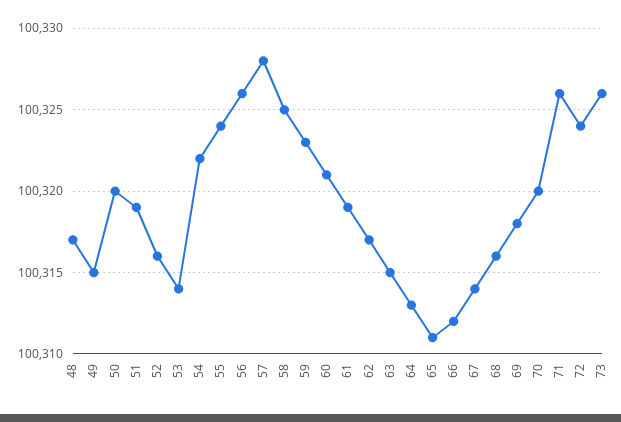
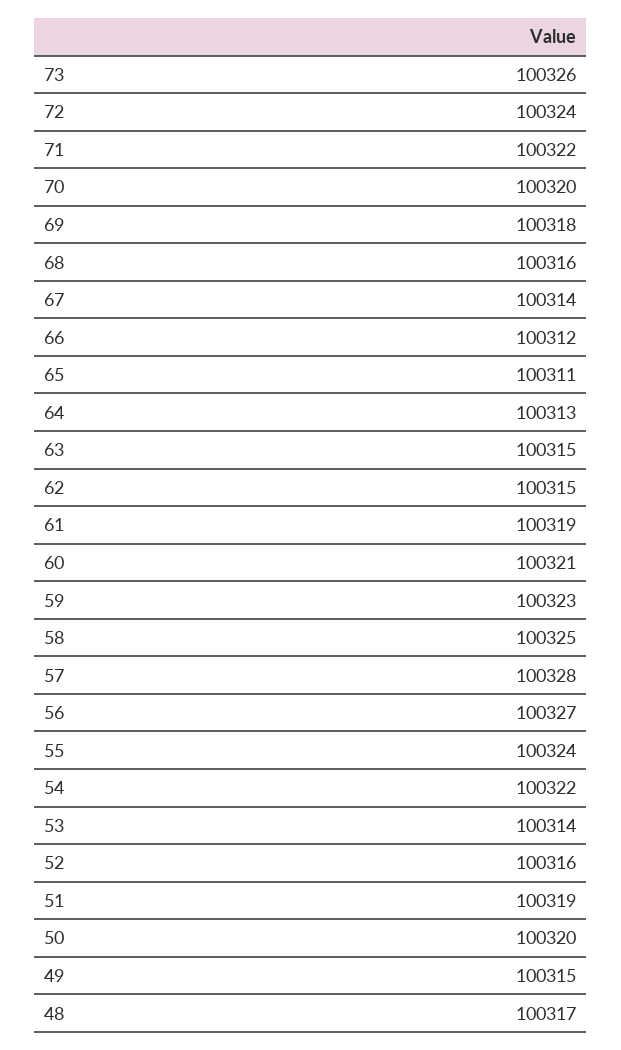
  {
    "48": 100317,
    "49": 100315,
    "50": 100320,
    "51": 100319,
    "52": 100316,
    "53": 100314,
    "54": 100322,
    "55": 100324,
-   "56": 100326,
+   "56": 100327,
    "57": 100328,
    "58": 100325,
    "59": 100323,
    "60": 100321,
    "61": 100319,
-   "62": 100317,
+   "62": 100315,
    "63": 100315,
    "64": 100313,
    "65": 100311,
    "66": 100312,
    "67": 100314,
    "68": 100316,
    "69": 100318,
    "70": 100320,
-   "71": 100326,
+   "71": 100322,
    "72": 100324,
    "73": 100326
  }

